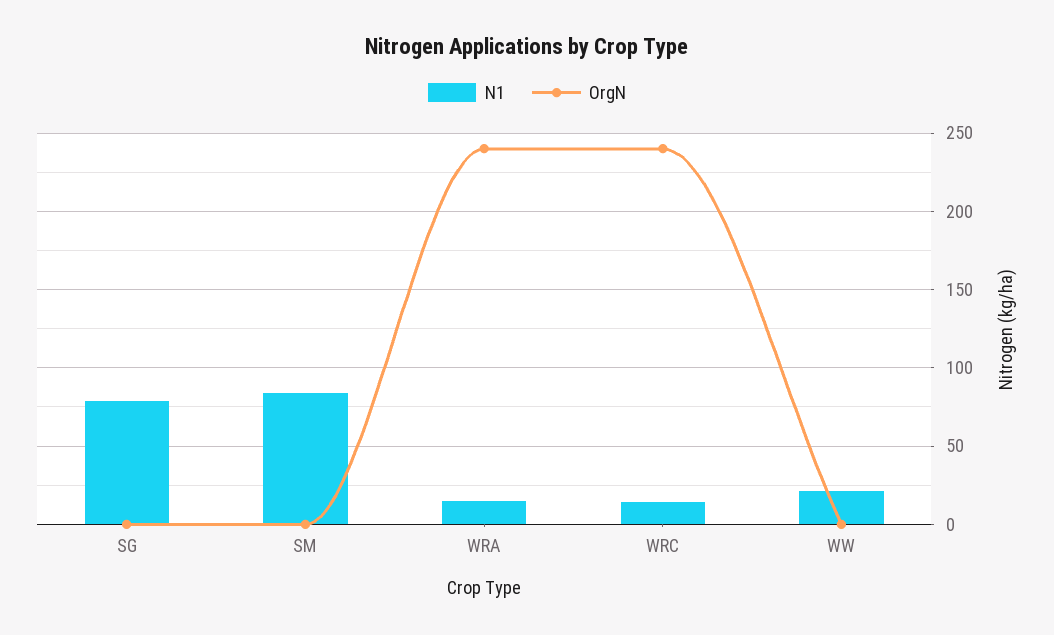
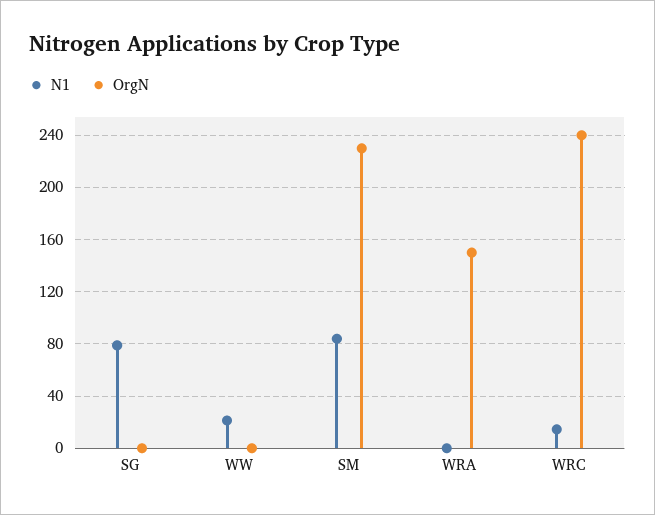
  {
    "N1": {
      "SG": 80,
      "SM": 85,
-     "WRA": 15,
+     "WRA": 0,
      "WRC": 15,
      "WW": 20
    },
    "OrgN": {
      "SG": 0,
-     "SM": 0,
+     "SM": 230,
-     "WRA": 240,
+     "WRA": 150,
      "WRC": 240,
      "WW": 0
    }
  }

